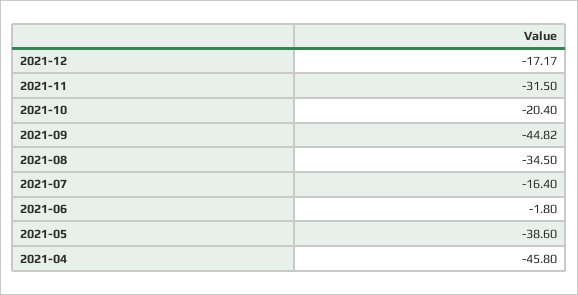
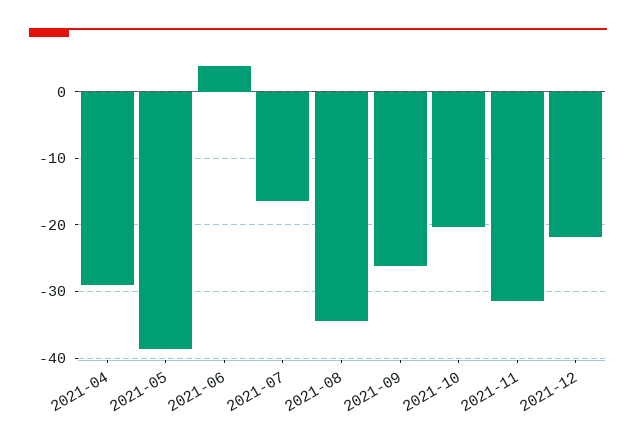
  {
-   "2021-12": -17.17,
+   "2021-12": -22,
    "2021-11": -31.5,
    "2021-10": -20.4,
-   "2021-09": -44.82,
+   "2021-09": -26,
    "2021-08": -34.5,
    "2021-07": -16.4,
-   "2021-06": -1.8,
+   "2021-06": 4,
    "2021-05": -38.6,
-   "2021-04": -45.8
+   "2021-04": -29
  }

